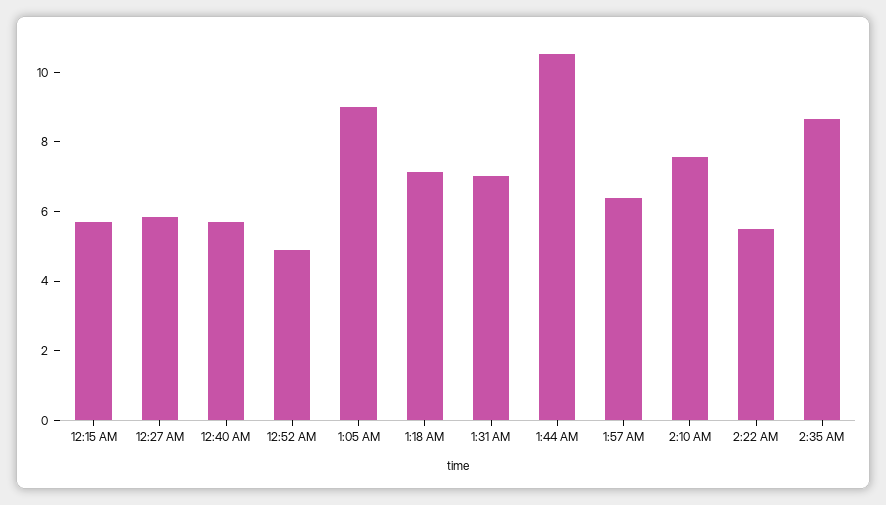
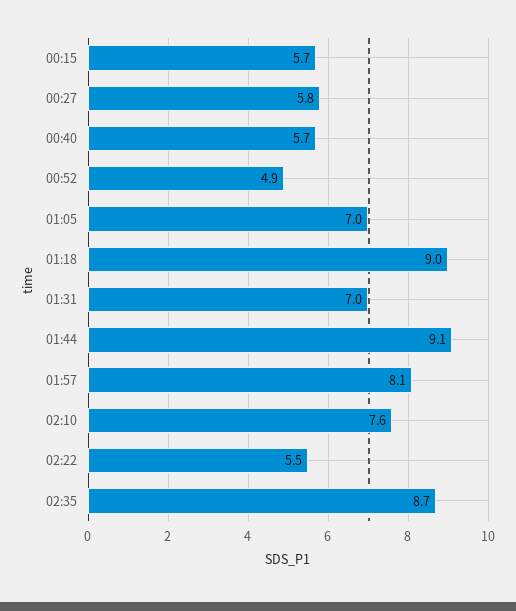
  {
    "12:15 AM": 5.7,
    "12:27 AM": 5.8,
    "12:40 AM": 5.7,
    "12:52 AM": 4.9,
-   "1:05 AM": 9,
+   "1:05 AM": 7,
-   "1:18 AM": 7,
+   "1:18 AM": 9,
    "1:31 AM": 7,
-   "1:44 AM": 10.5,
+   "1:44 AM": 9.1,
-   "1:57 AM": 6.5,
+   "1:57 AM": 8.1,
    "2:10 AM": 7.6,
    "2:22 AM": 5.5,
    "2:35 AM": 8.7
  }

